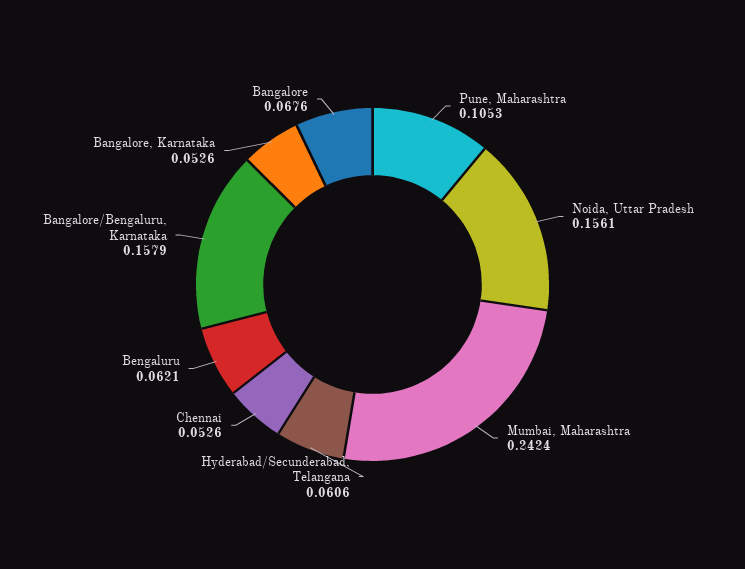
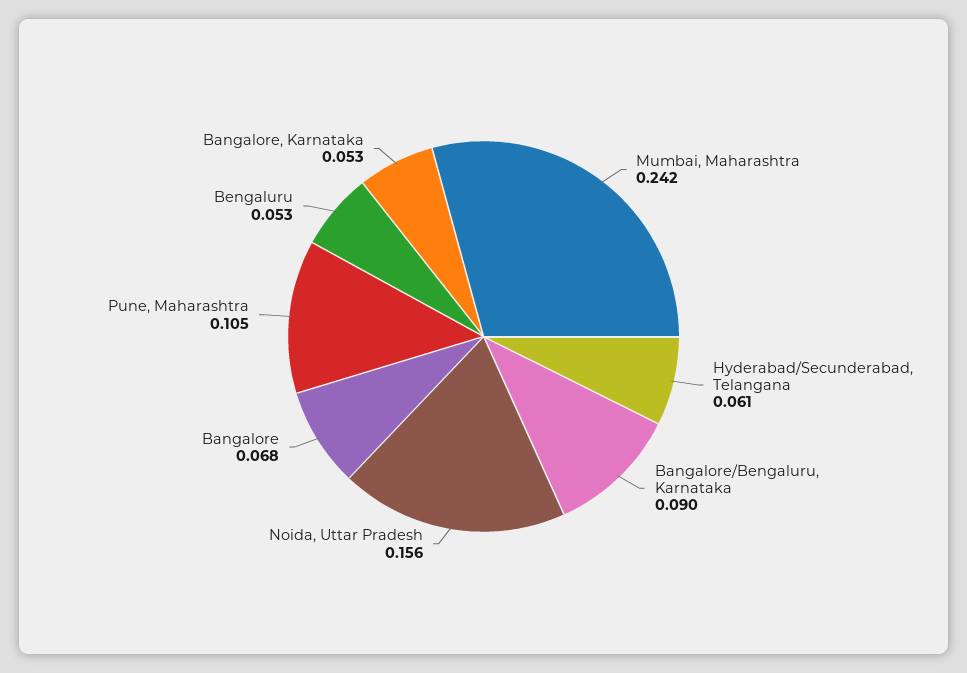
  {
    "Pune, Maharashtra": 0.1053,
    "Noida, Uttar Pradesh": 0.1561,
    "Mumbai, Maharashtra": 0.2424,
    "Hyderabad/Secunderabad, Telangana": 0.0606,
-   "Chennai": 0.0526,
-   "Bengaluru": 0.0621,
+   "Bengaluru": 0.053,
-   "Bangalore/Bengaluru, Karnataka": 0.1579,
+   "Bangalore/Bengaluru, Karnataka": 0.09,
    "Bangalore, Karnataka": 0.0526,
    "Bangalore": 0.0676
  }

